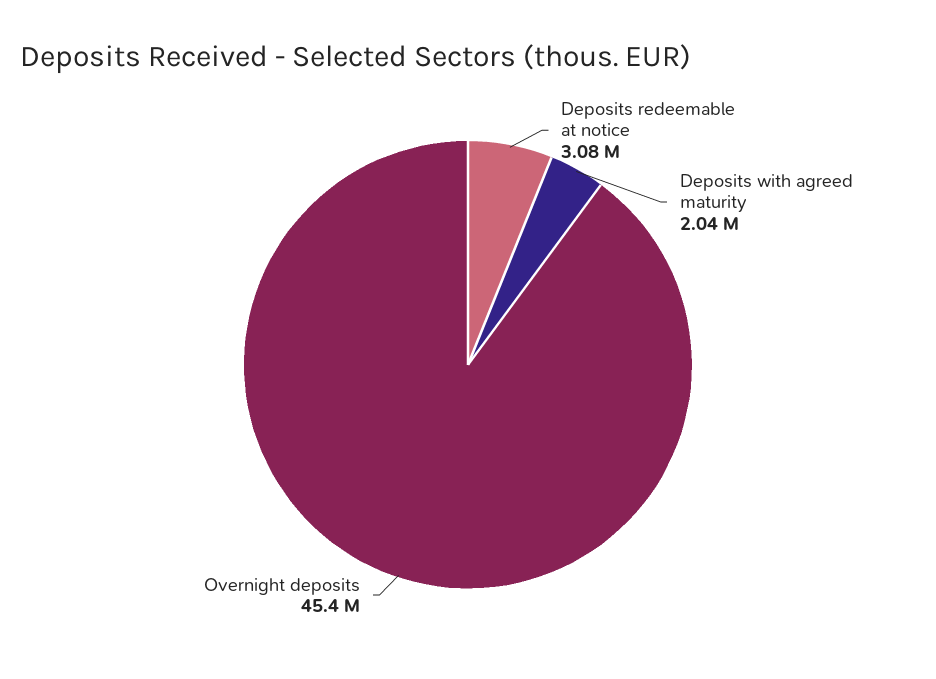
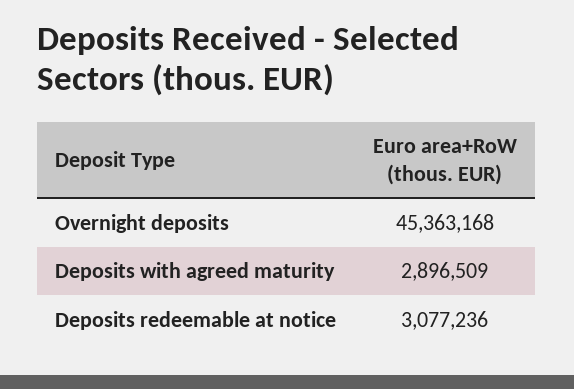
  {
    "Deposits redeemable at notice": 3077236,
-   "Deposits with agreed maturity": 2040000,
+   "Deposits with agreed maturity": 2896509,
    "Overnight deposits": 45363168
  }

